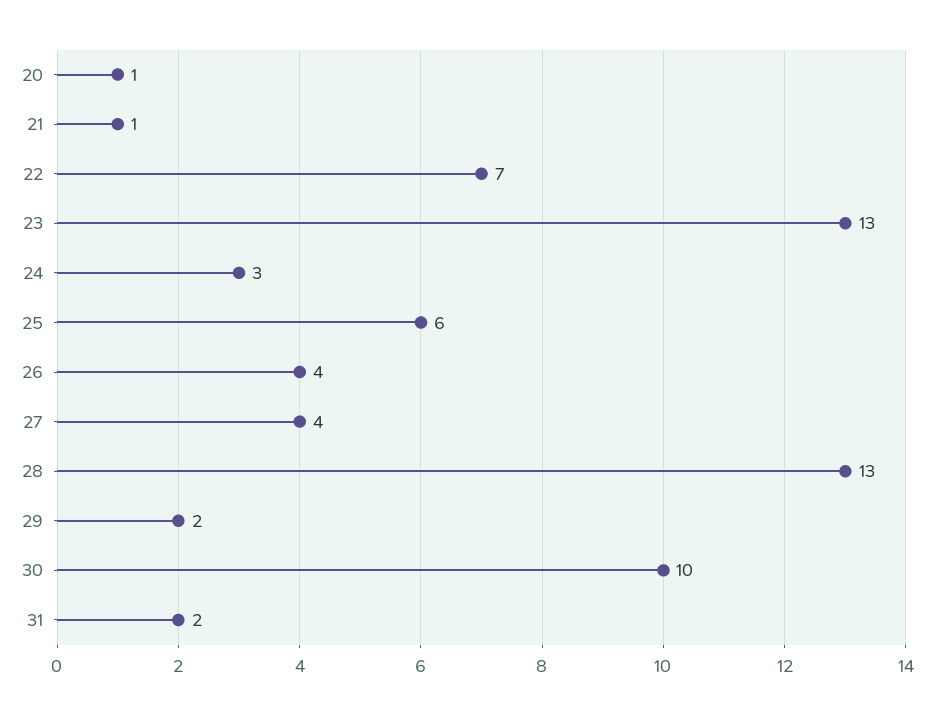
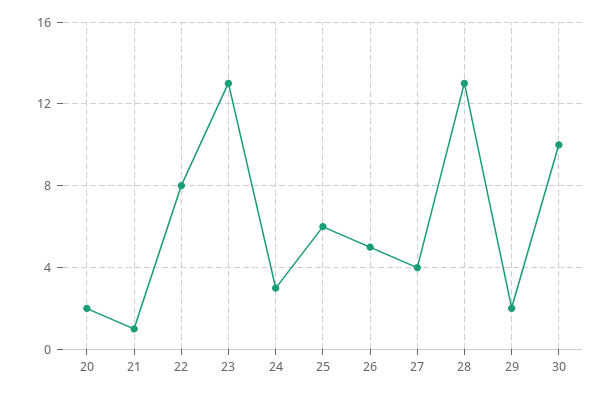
  {
-   "20": 1,
+   "20": 2,
    "21": 1,
-   "22": 7,
+   "22": 8,
    "23": 13,
    "24": 3,
    "25": 6,
-   "26": 4,
+   "26": 5,
    "27": 4,
    "28": 13,
    "29": 2,
-   "30": 10,
+   "30": 10
-   "31": 2
  }

